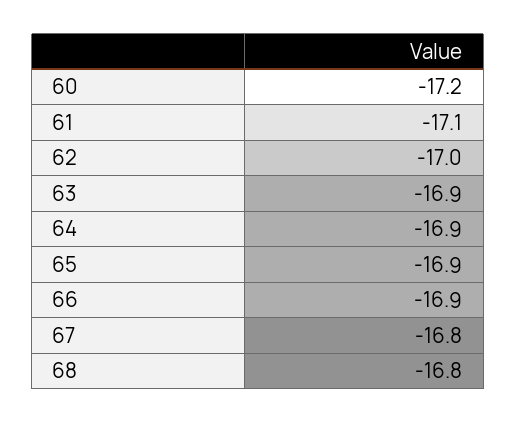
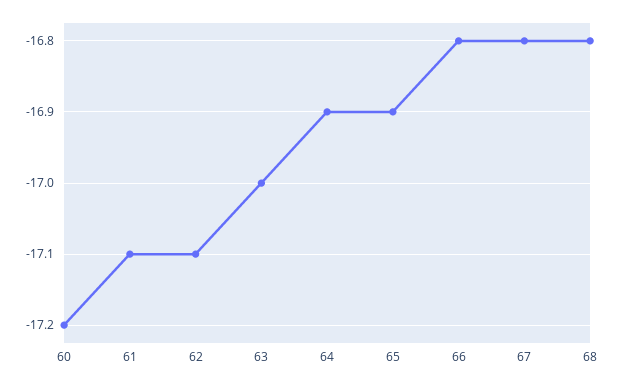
  {
    "60": -17.2,
    "61": -17.1,
-   "62": -17,
+   "62": -17.1,
-   "63": -16.9,
+   "63": -17,
    "64": -16.9,
    "65": -16.9,
-   "66": -16.9,
+   "66": -16.8,
    "67": -16.8,
    "68": -16.8
  }

